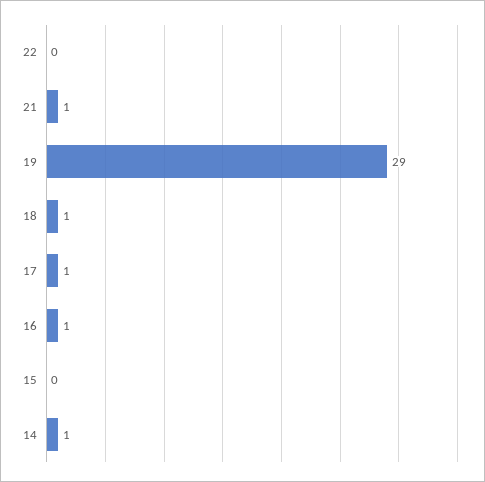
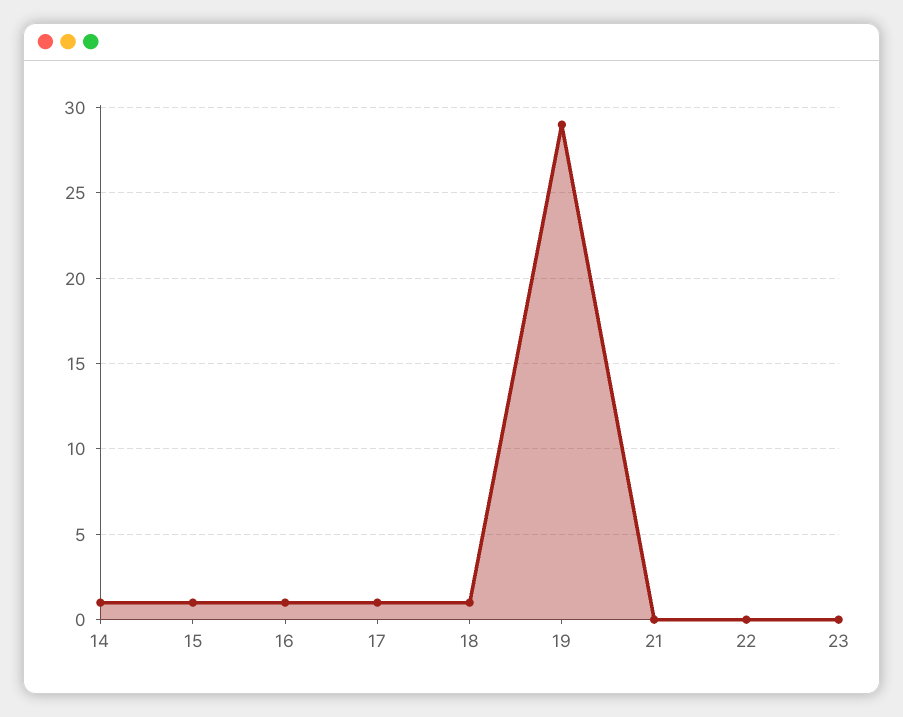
  {
    "22": 0,
-   "21": 1,
+   "21": 0,
    "19": 29,
    "18": 1,
    "17": 1,
    "16": 1,
-   "15": 0,
+   "15": 1,
-   "14": 1
+   "14": 1,
+   "23": 0
  }

